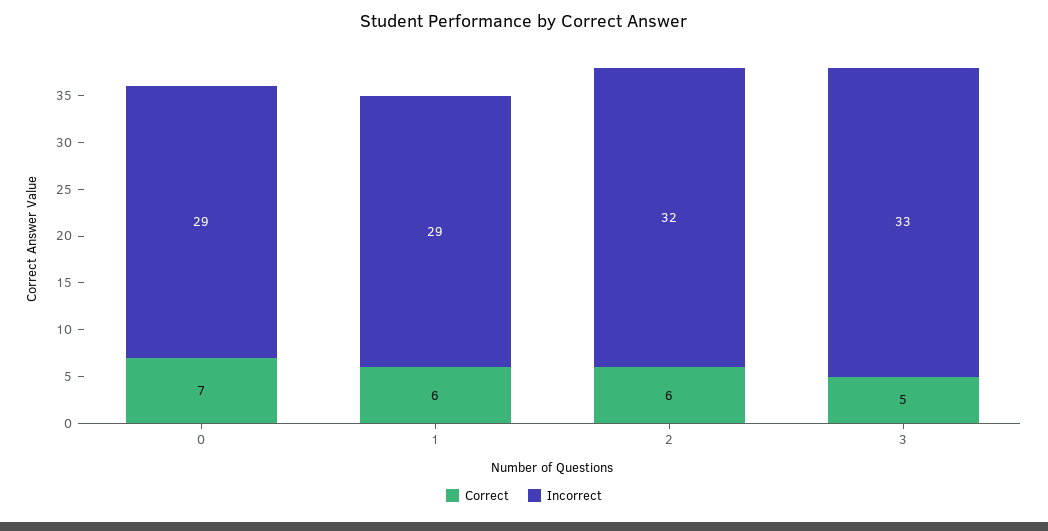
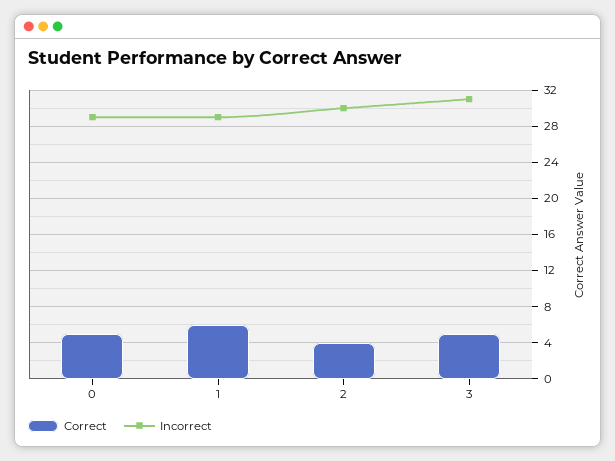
  {
    "Correct": {
-     "0": 7,
+     "0": 5,
      "1": 6,
-     "2": 6,
+     "2": 4,
      "3": 5
    },
    "Incorrect": {
      "0": 29,
      "1": 29,
-     "2": 32,
+     "2": 30,
-     "3": 33
+     "3": 31
    }
  }

